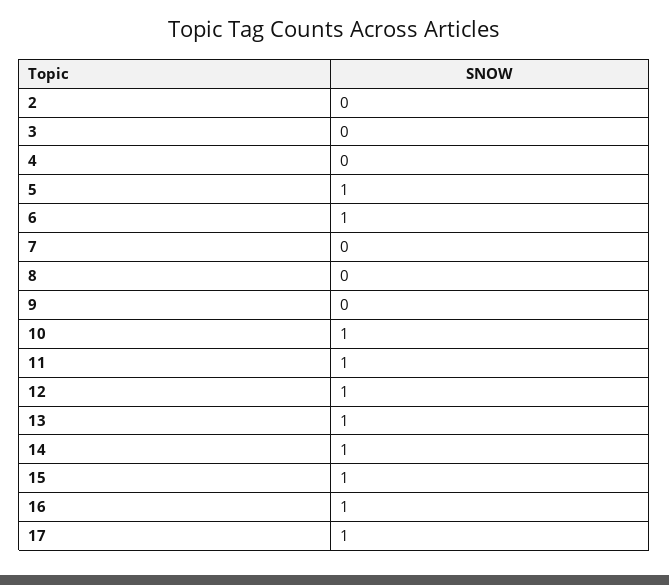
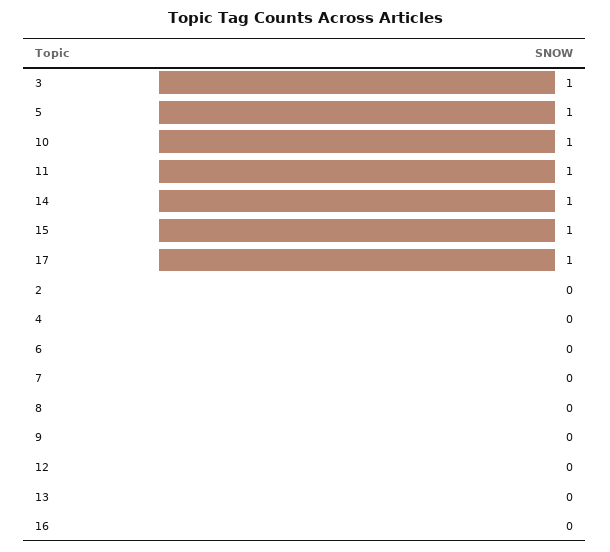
  {
    "2": 0,
-   "3": 0,
+   "3": 1,
    "4": 0,
    "5": 1,
-   "6": 1,
+   "6": 0,
    "7": 0,
    "8": 0,
    "9": 0,
    "10": 1,
    "11": 1,
-   "12": 1,
+   "12": 0,
-   "13": 1,
+   "13": 0,
    "14": 1,
    "15": 1,
-   "16": 1,
+   "16": 0,
    "17": 1
  }

